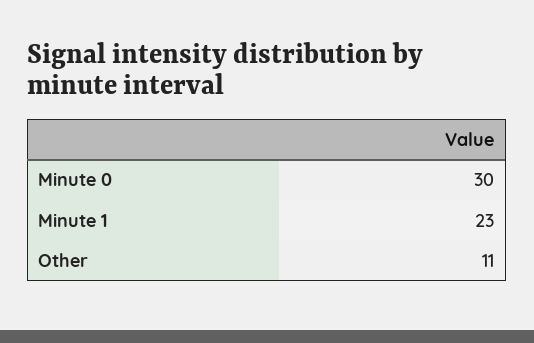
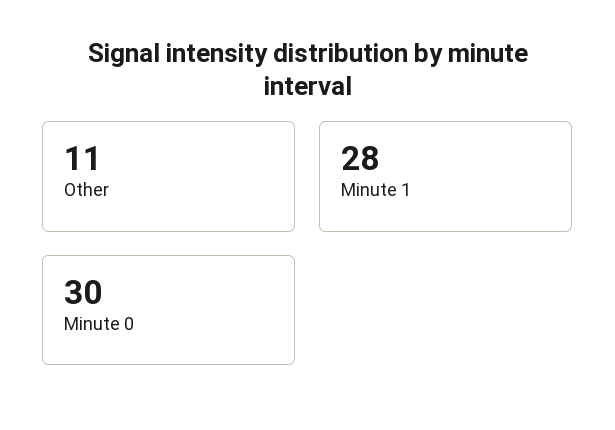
  {
    "Minute 0": 30,
-   "Minute 1": 23,
+   "Minute 1": 28,
    "Other": 11
  }

